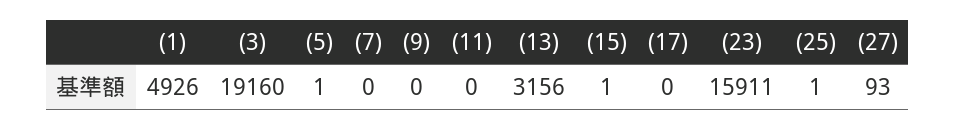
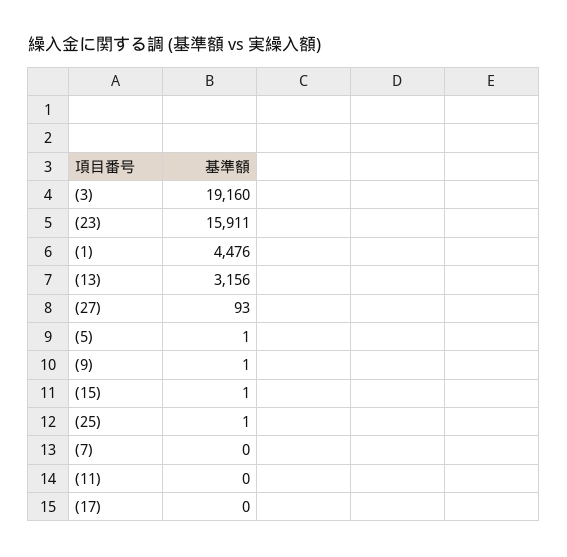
  {
-   "(1)": 4926,
+   "(1)": 4476,
    "(3)": 19160,
    "(5)": 1,
    "(7)": 0,
-   "(9)": 0,
+   "(9)": 1,
    "(11)": 0,
    "(13)": 3156,
    "(15)": 1,
    "(17)": 0,
    "(23)": 15911,
    "(25)": 1,
    "(27)": 93
  }

